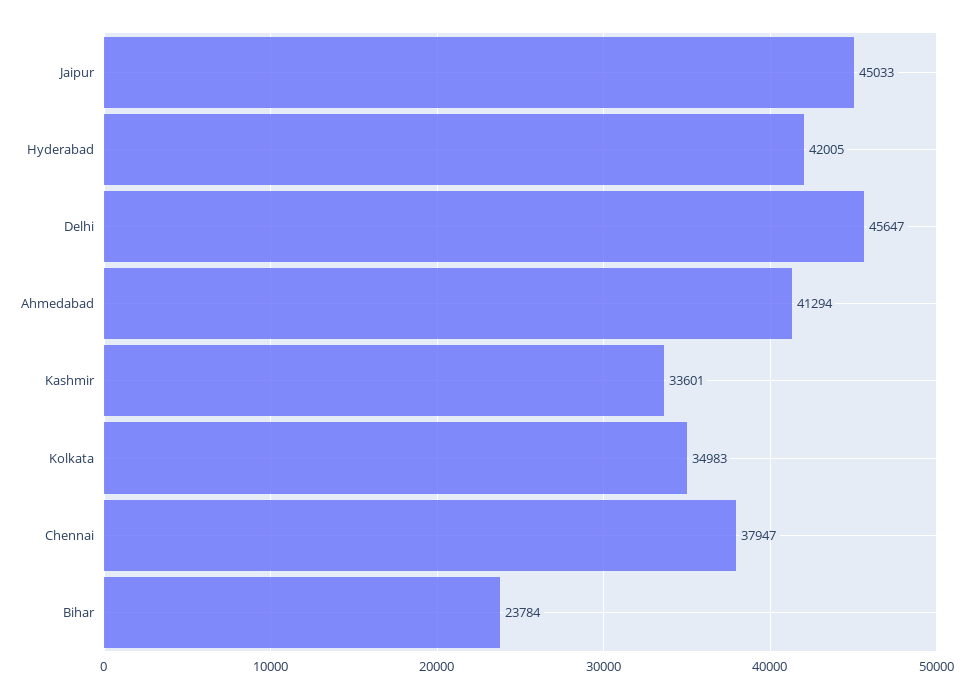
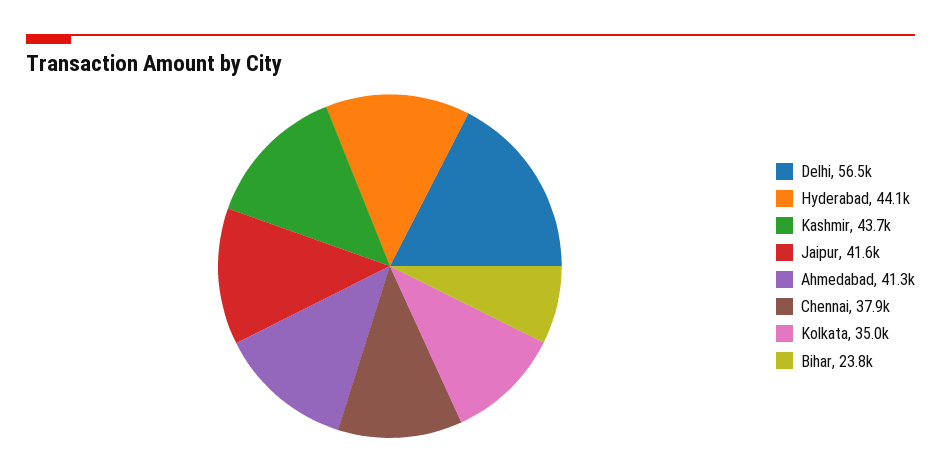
  {
-   "Jaipur": 45033,
+   "Jaipur": 41600,
-   "Hyderabad": 42005,
+   "Hyderabad": 44100,
-   "Delhi": 45647,
+   "Delhi": 56500,
    "Ahmedabad": 41294,
-   "Kashmir": 33601,
+   "Kashmir": 43700,
    "Kolkata": 34983,
    "Chennai": 37947,
    "Bihar": 23784
  }

